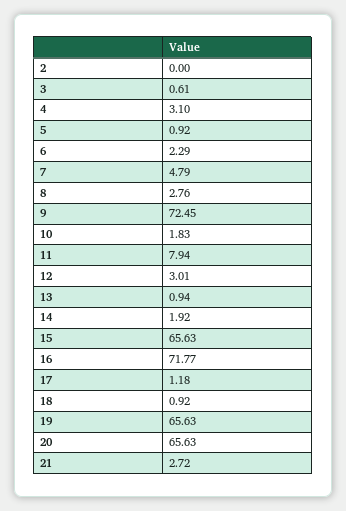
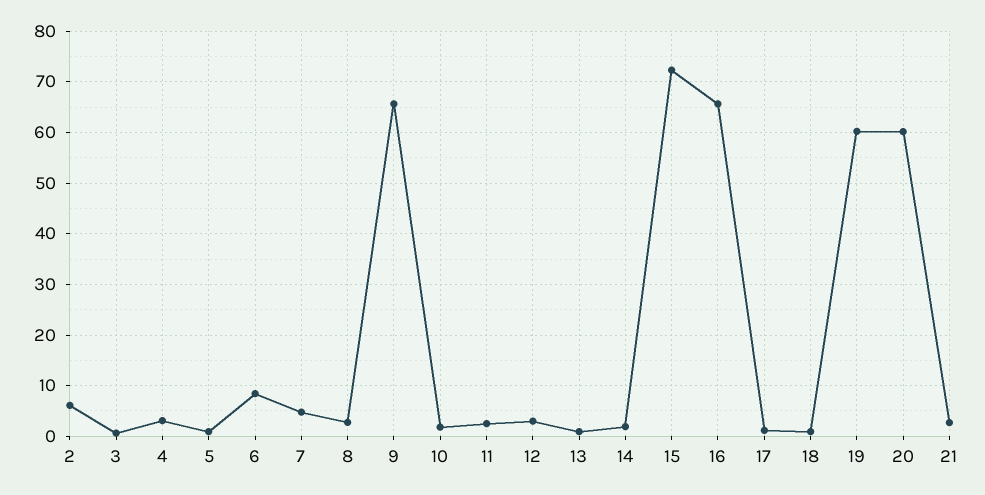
  {
-   "2": 0,
+   "2": 6,
    "3": 0.61,
    "4": 3.1,
    "5": 0.92,
-   "6": 2.29,
+   "6": 8,
    "7": 4.79,
    "8": 2.76,
-   "9": 72.45,
+   "9": 66,
    "10": 1.83,
-   "11": 7.94,
+   "11": 2,
    "12": 3.01,
    "13": 0.94,
    "14": 1.92,
-   "15": 65.63,
+   "15": 72,
-   "16": 71.77,
+   "16": 66,
    "17": 1.18,
    "18": 0.92,
-   "19": 65.63,
+   "19": 60,
-   "20": 65.63,
+   "20": 60,
    "21": 2.72
  }

